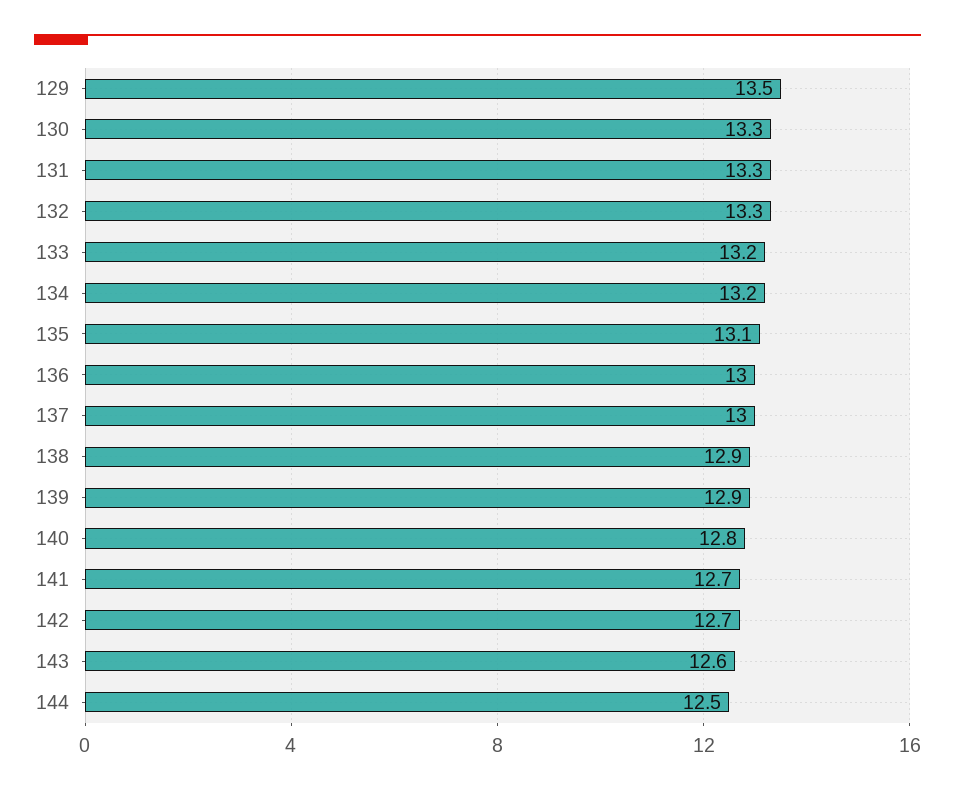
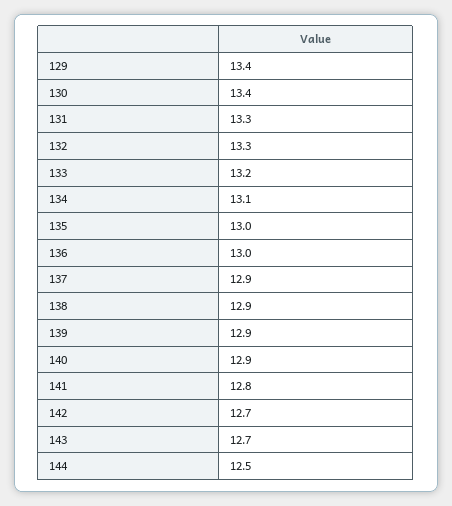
  {
-   "129": 13.5,
+   "129": 13.4,
-   "130": 13.3,
+   "130": 13.4,
    "131": 13.3,
    "132": 13.3,
    "133": 13.2,
-   "134": 13.2,
+   "134": 13.1,
-   "135": 13.1,
+   "135": 13,
    "136": 13,
-   "137": 13,
+   "137": 12.9,
    "138": 12.9,
    "139": 12.9,
-   "140": 12.8,
+   "140": 12.9,
-   "141": 12.7,
+   "141": 12.8,
    "142": 12.7,
-   "143": 12.6,
+   "143": 12.7,
    "144": 12.5
  }

